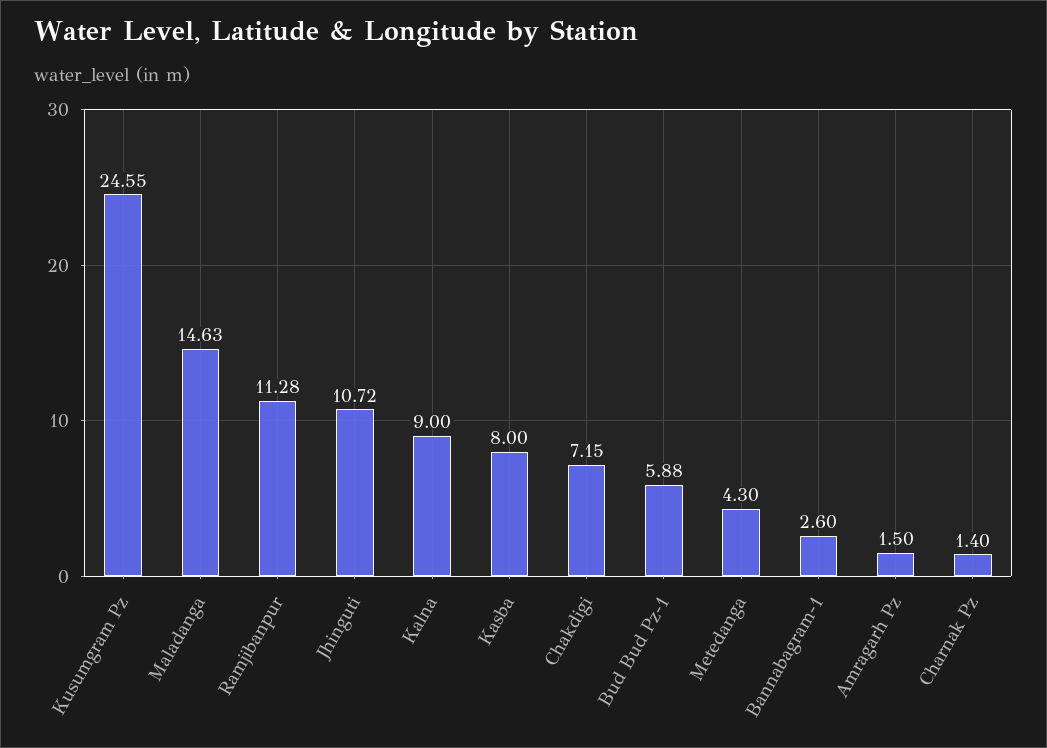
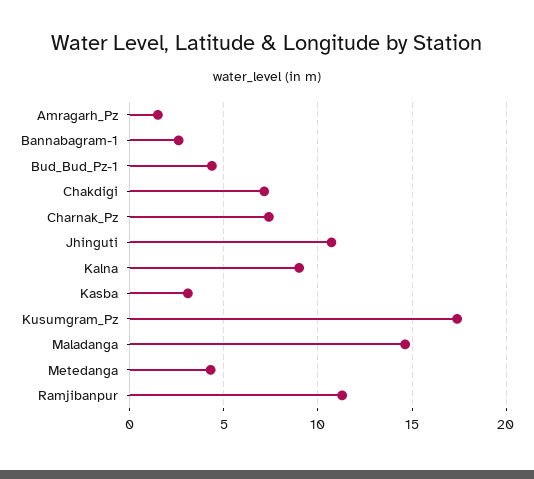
  {
-   "Kusumgram Pz": 24.55,
+   "Kusumgram Pz": 17.5,
    "Maladanga": 14.63,
    "Ramjibanpur": 11.28,
    "Jhinguti": 10.72,
    "Kalna": 9,
-   "Kasba": 8,
+   "Kasba": 3,
    "Chakdigi": 7.15,
-   "Bud Bud Pz-1": 5.88,
+   "Bud Bud Pz-1": 4.5,
    "Metedanga": 4.3,
    "Bannabagram-1": 2.6,
    "Amragarh Pz": 1.5,
-   "Charnak Pz": 1.4
+   "Charnak Pz": 7.5
  }

